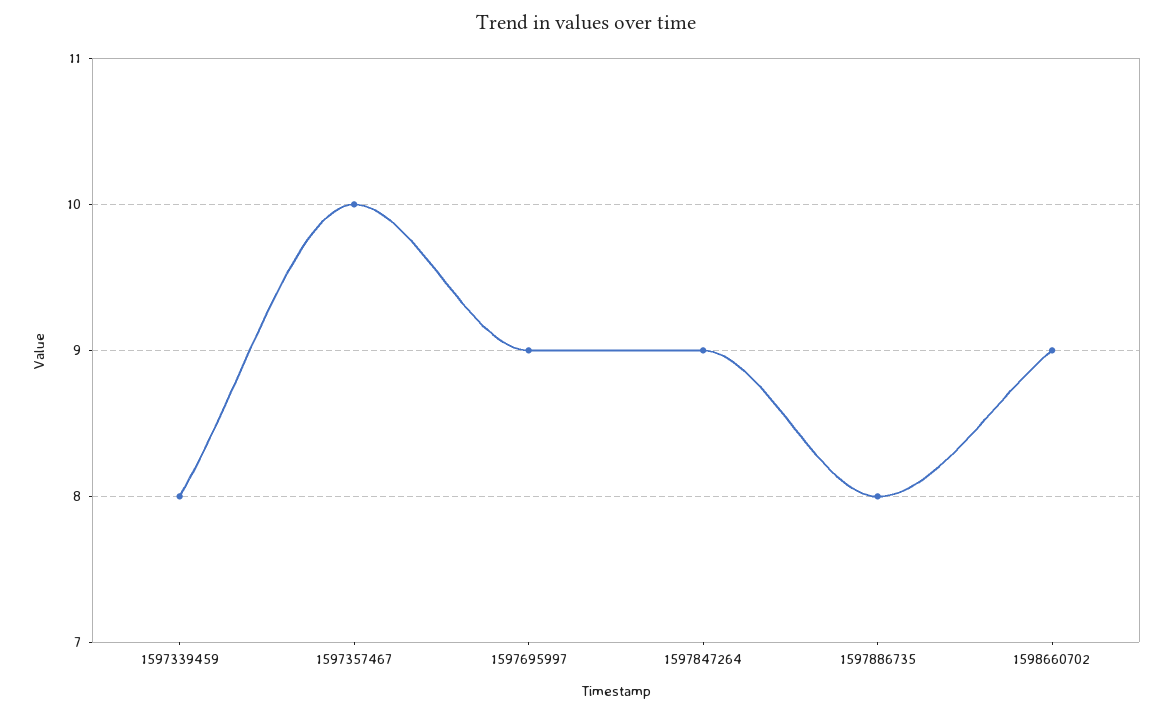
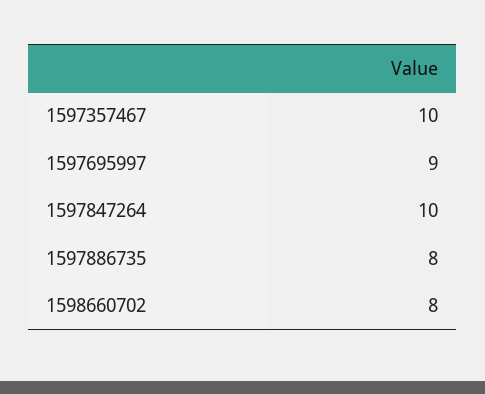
  {
-   "1597339459": 8,
    "1597357467": 10,
    "1597695997": 9,
-   "1597847264": 9,
+   "1597847264": 10,
    "1597886735": 8,
-   "1598660702": 9
+   "1598660702": 8
  }

